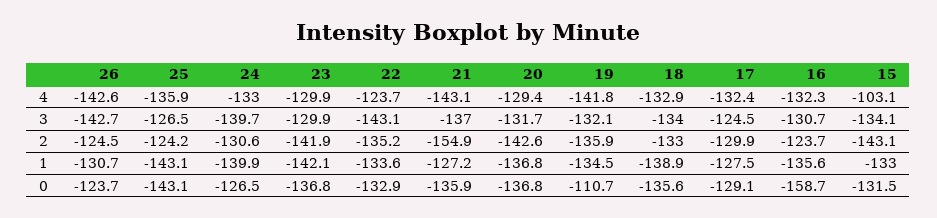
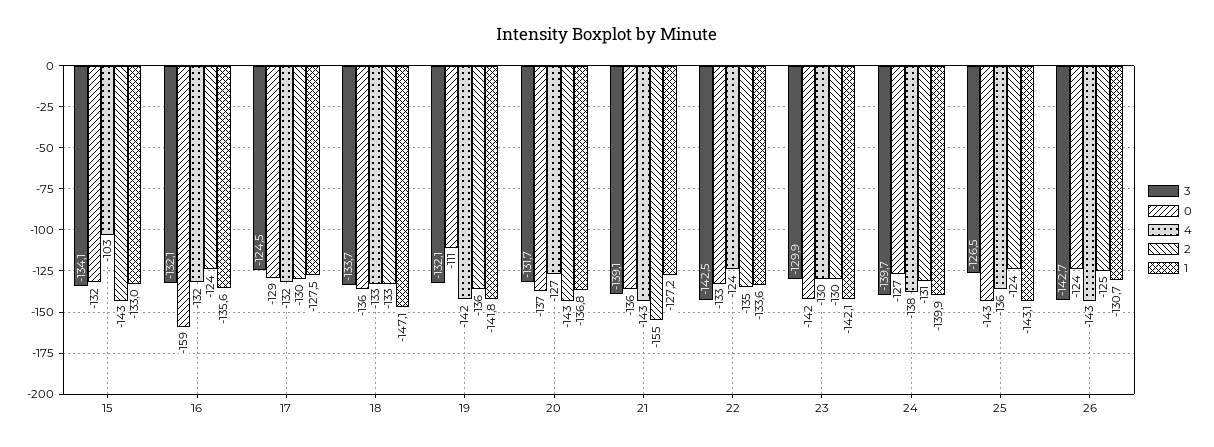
  {
    "4": {
      "26": -142.6,
      "25": -135.9,
-     "24": -133,
+     "24": -138,
      "23": -129.9,
      "22": -123.7,
      "21": -143.1,
-     "20": -129.4,
+     "20": -127,
      "19": -141.8,
      "18": -132.9,
      "17": -132.4,
      "16": -132.3,
      "15": -103.1
    },
    "3": {
      "26": -142.7,
      "25": -126.5,
      "24": -139.7,
      "23": -129.9,
-     "22": -143.1,
+     "22": -142.5,
-     "21": -137,
+     "21": -139.1,
      "20": -131.7,
      "19": -132.1,
-     "18": -134,
+     "18": -133.7,
      "17": -124.5,
-     "16": -130.7,
+     "16": -132.1,
      "15": -134.1
    },
    "2": {
      "26": -124.5,
      "25": -124.2,
      "24": -130.6,
-     "23": -141.9,
+     "23": -130,
      "22": -135.2,
      "21": -154.9,
      "20": -142.6,
      "19": -135.9,
      "18": -133,
      "17": -129.9,
      "16": -123.7,
      "15": -143.1
    },
    "1": {
      "26": -130.7,
      "25": -143.1,
      "24": -139.9,
      "23": -142.1,
      "22": -133.6,
      "21": -127.2,
      "20": -136.8,
-     "19": -134.5,
+     "19": -141.8,
-     "18": -138.9,
+     "18": -147.1,
      "17": -127.5,
      "16": -135.6,
      "15": -133
    },
    "0": {
      "26": -123.7,
      "25": -143.1,
      "24": -126.5,
-     "23": -136.8,
+     "23": -142,
      "22": -132.9,
      "21": -135.9,
      "20": -136.8,
      "19": -110.7,
      "18": -135.6,
      "17": -129.1,
      "16": -158.7,
      "15": -131.5
    }
  }

